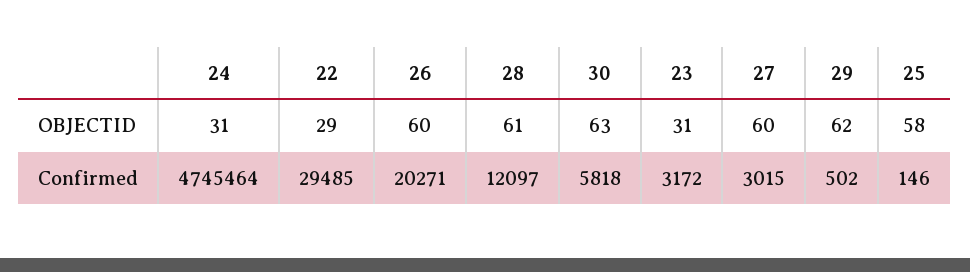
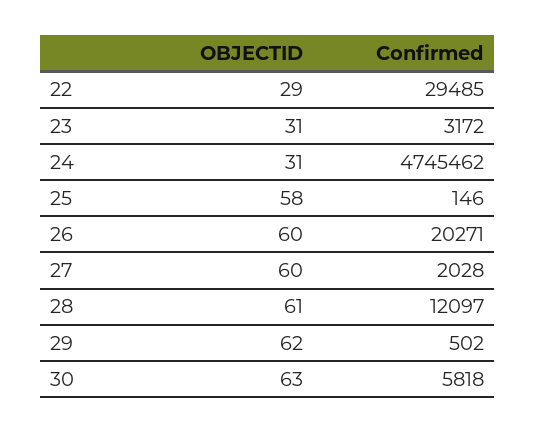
  {
    "24": {
      "OBJECTID": 31,
-     "Confirmed": 4745464
+     "Confirmed": 4745462
    },
    "22": {
      "OBJECTID": 29,
      "Confirmed": 29485
    },
    "26": {
      "OBJECTID": 60,
      "Confirmed": 20271
    },
    "28": {
      "OBJECTID": 61,
      "Confirmed": 12097
    },
    "30": {
      "OBJECTID": 63,
      "Confirmed": 5818
    },
    "23": {
      "OBJECTID": 31,
      "Confirmed": 3172
    },
    "27": {
      "OBJECTID": 60,
-     "Confirmed": 3015
+     "Confirmed": 2028
    },
    "29": {
      "OBJECTID": 62,
      "Confirmed": 502
    },
    "25": {
      "OBJECTID": 58,
      "Confirmed": 146
    }
  }

